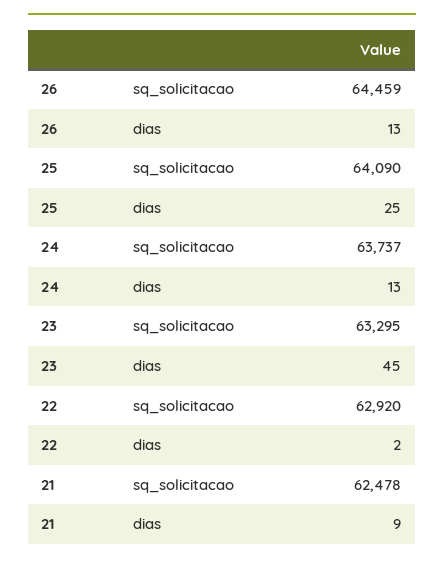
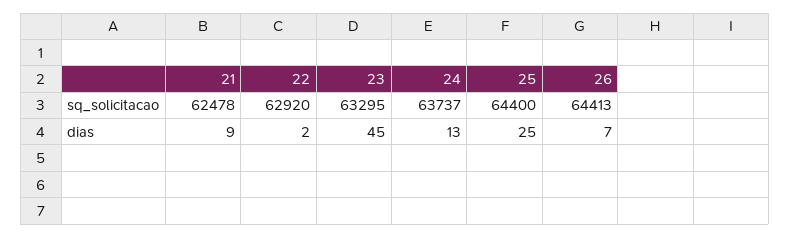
  {
    "26": {
-     "sq_solicitacao": 64459,
+     "sq_solicitacao": 64413,
-     "dias": 13
+     "dias": 7
    },
    "25": {
-     "sq_solicitacao": 64090,
+     "sq_solicitacao": 64400,
      "dias": 25
    },
    "24": {
      "sq_solicitacao": 63737,
      "dias": 13
    },
    "23": {
      "sq_solicitacao": 63295,
      "dias": 45
    },
    "22": {
      "sq_solicitacao": 62920,
      "dias": 2
    },
    "21": {
      "sq_solicitacao": 62478,
      "dias": 9
    }
  }

